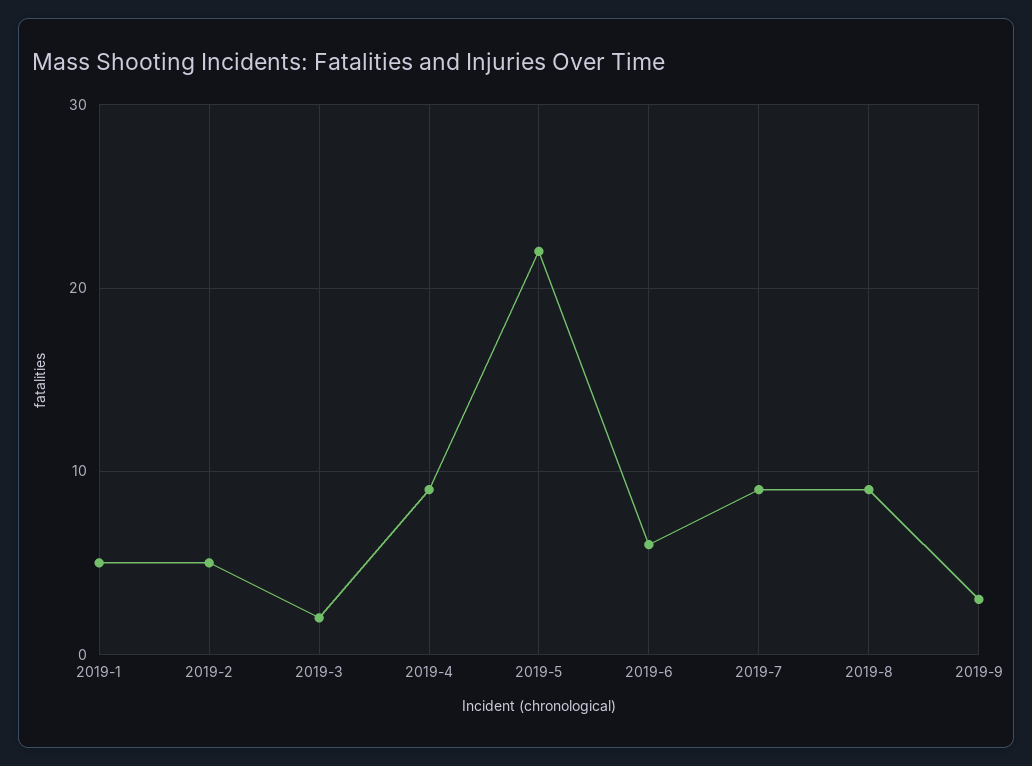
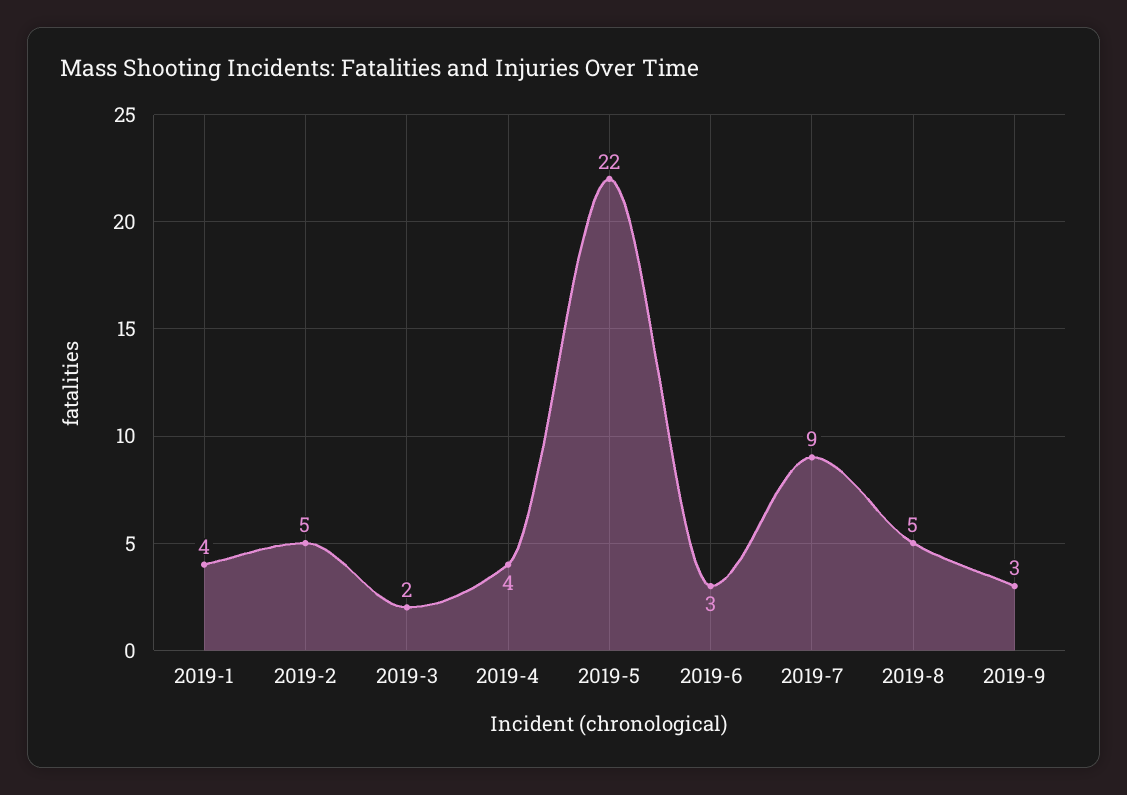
  {
-   "2019-1": 5,
+   "2019-1": 4,
    "2019-2": 5,
    "2019-3": 2,
-   "2019-4": 9,
+   "2019-4": 4,
    "2019-5": 22,
-   "2019-6": 6,
+   "2019-6": 3,
    "2019-7": 9,
-   "2019-8": 9,
+   "2019-8": 5,
    "2019-9": 3
  }

